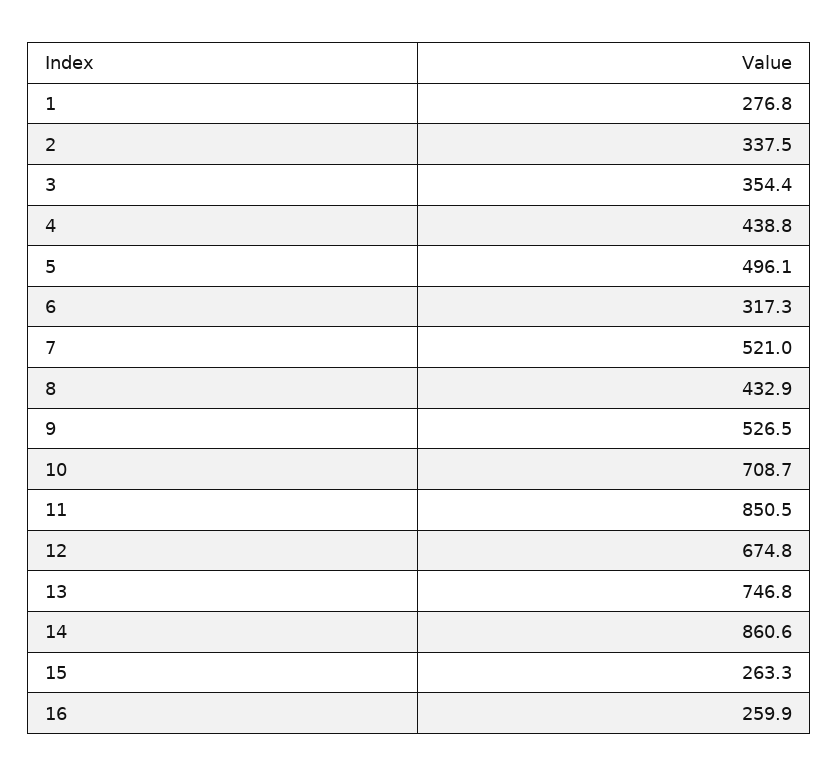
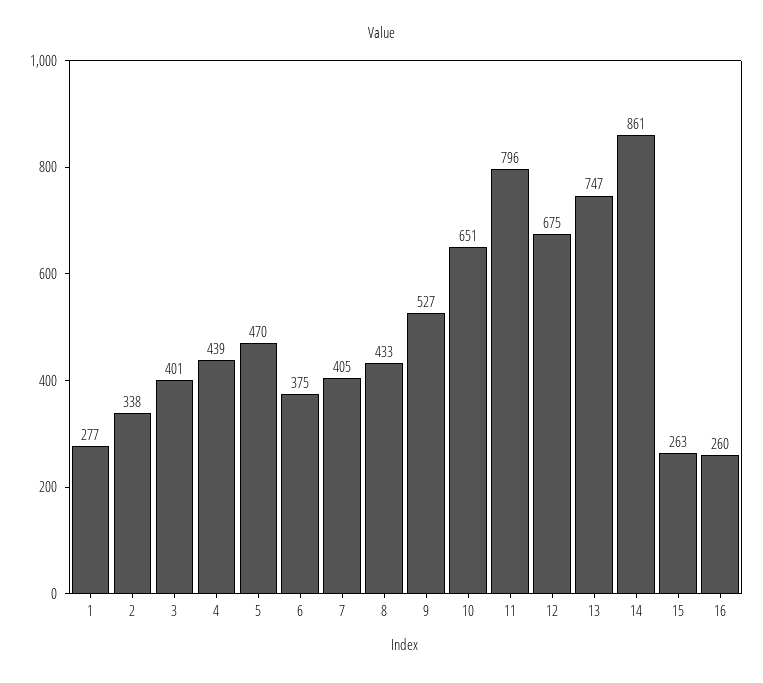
  {
    "1": 276.8,
    "2": 337.5,
-   "3": 354.4,
+   "3": 401,
    "4": 438.8,
-   "5": 496.1,
+   "5": 470,
-   "6": 317.3,
+   "6": 375,
-   "7": 521,
+   "7": 405,
    "8": 432.9,
    "9": 526.5,
-   "10": 708.7,
+   "10": 651,
-   "11": 850.5,
+   "11": 796,
    "12": 674.8,
    "13": 746.8,
    "14": 860.6,
    "15": 263.3,
    "16": 259.9
  }

